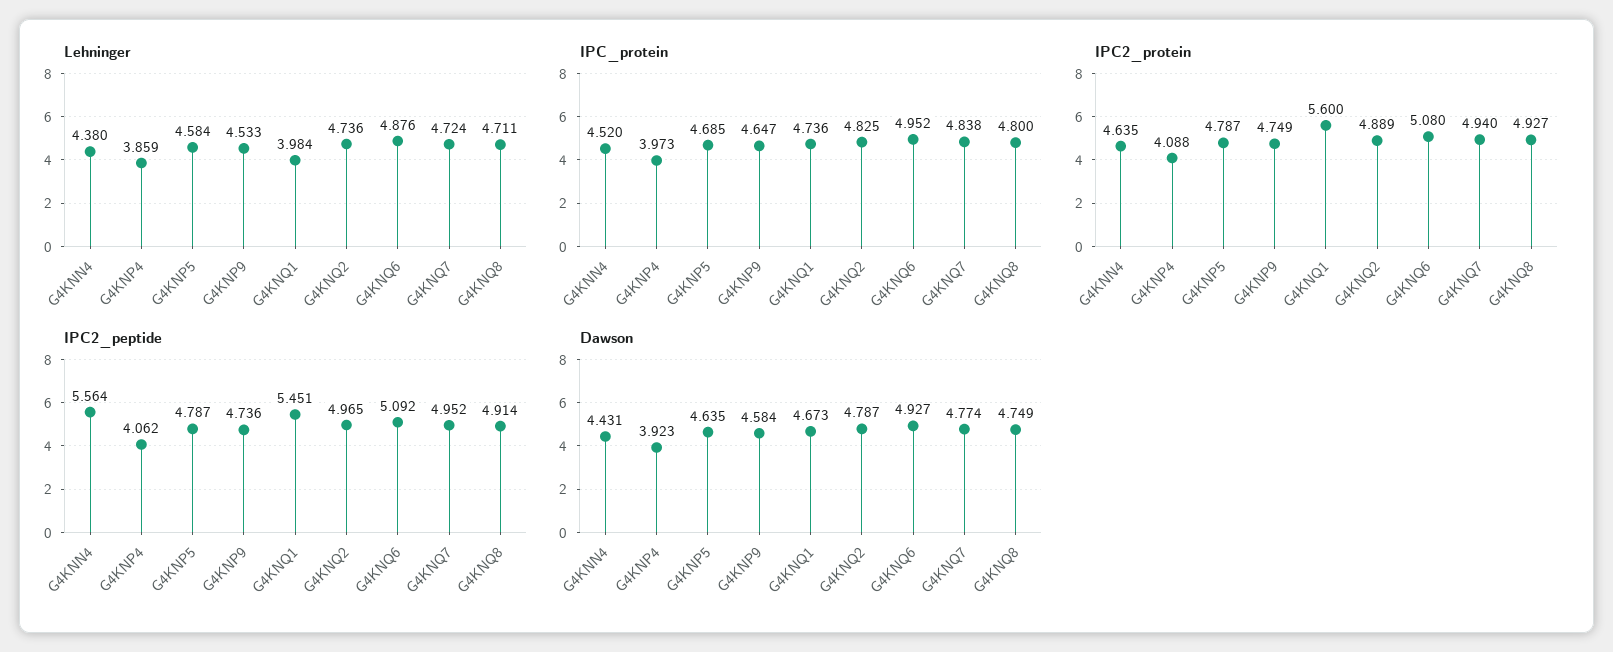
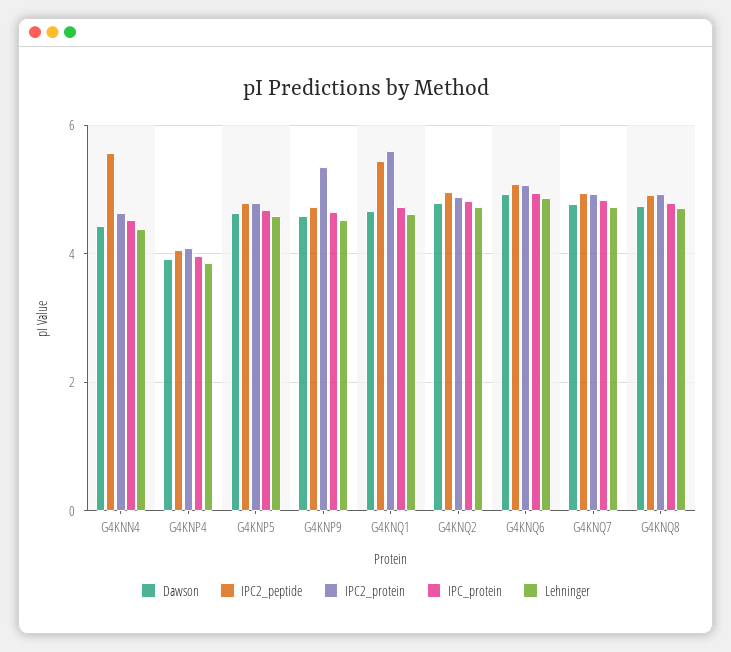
  {
    "Lehninger": {
      "G4KNN4": 4.38,
      "G4KNP4": 3.859,
      "G4KNP5": 4.584,
      "G4KNP9": 4.533,
-     "G4KNQ1": 3.984,
+     "G4KNQ1": 4.6,
      "G4KNQ2": 4.736,
      "G4KNQ6": 4.876,
      "G4KNQ7": 4.724,
      "G4KNQ8": 4.711
    },
    "IPC_protein": {
      "G4KNN4": 4.52,
      "G4KNP4": 3.973,
      "G4KNP5": 4.685,
      "G4KNP9": 4.647,
      "G4KNQ1": 4.736,
      "G4KNQ2": 4.825,
      "G4KNQ6": 4.952,
      "G4KNQ7": 4.838,
      "G4KNQ8": 4.8
    },
    "IPC2_protein": {
      "G4KNN4": 4.635,
      "G4KNP4": 4.088,
      "G4KNP5": 4.787,
-     "G4KNP9": 4.749,
+     "G4KNP9": 5.4,
      "G4KNQ1": 5.6,
      "G4KNQ2": 4.889,
      "G4KNQ6": 5.08,
      "G4KNQ7": 4.94,
      "G4KNQ8": 4.927
    },
    "IPC2_peptide": {
      "G4KNN4": 5.564,
      "G4KNP4": 4.062,
      "G4KNP5": 4.787,
      "G4KNP9": 4.736,
      "G4KNQ1": 5.451,
      "G4KNQ2": 4.965,
      "G4KNQ6": 5.092,
      "G4KNQ7": 4.952,
      "G4KNQ8": 4.914
    },
    "Dawson": {
      "G4KNN4": 4.431,
      "G4KNP4": 3.923,
      "G4KNP5": 4.635,
      "G4KNP9": 4.584,
      "G4KNQ1": 4.673,
      "G4KNQ2": 4.787,
      "G4KNQ6": 4.927,
      "G4KNQ7": 4.774,
      "G4KNQ8": 4.749
    }
  }

